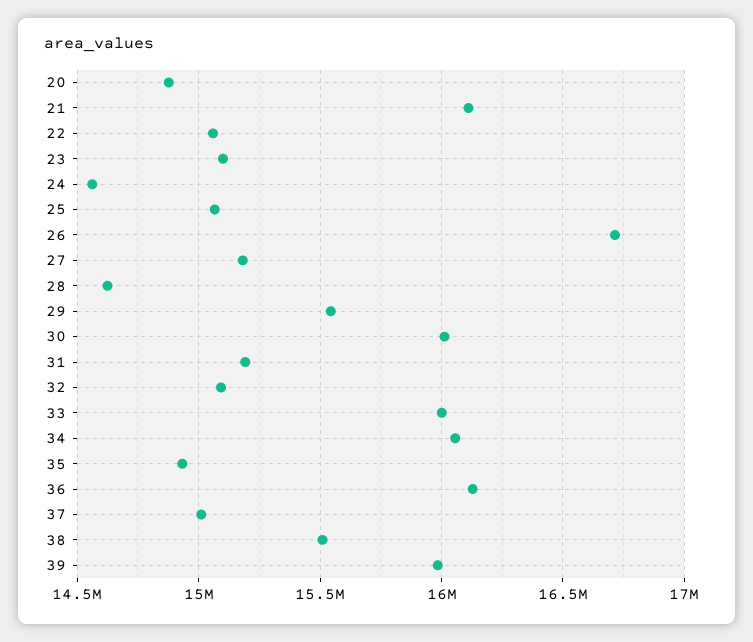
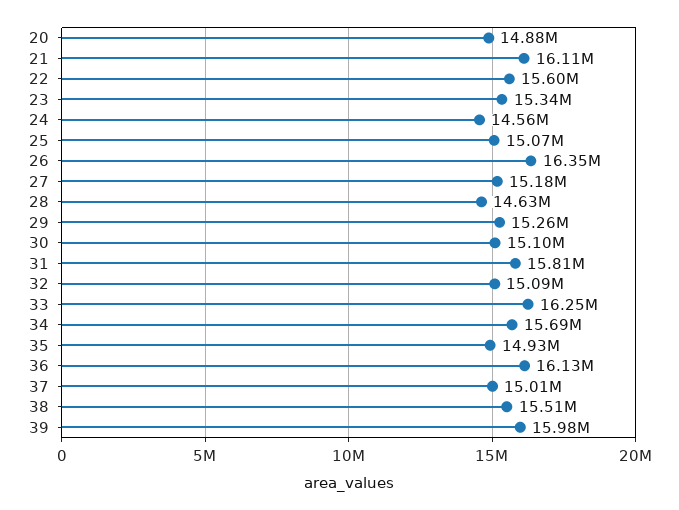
  {
    "20": 14880000,
    "21": 16110000,
-   "22": 15050000,
+   "22": 15600000,
-   "23": 15100000,
+   "23": 15340000,
    "24": 14560000,
    "25": 15070000,
-   "26": 16700000,
+   "26": 16350000,
    "27": 15180000,
    "28": 14630000,
-   "29": 15550000,
+   "29": 15260000,
-   "30": 16000000,
+   "30": 15100000,
-   "31": 15200000,
+   "31": 15810000,
    "32": 15090000,
-   "33": 16000000,
+   "33": 16250000,
-   "34": 16050000,
+   "34": 15690000,
    "35": 14930000,
    "36": 16130000,
    "37": 15010000,
    "38": 15510000,
    "39": 15980000
  }

